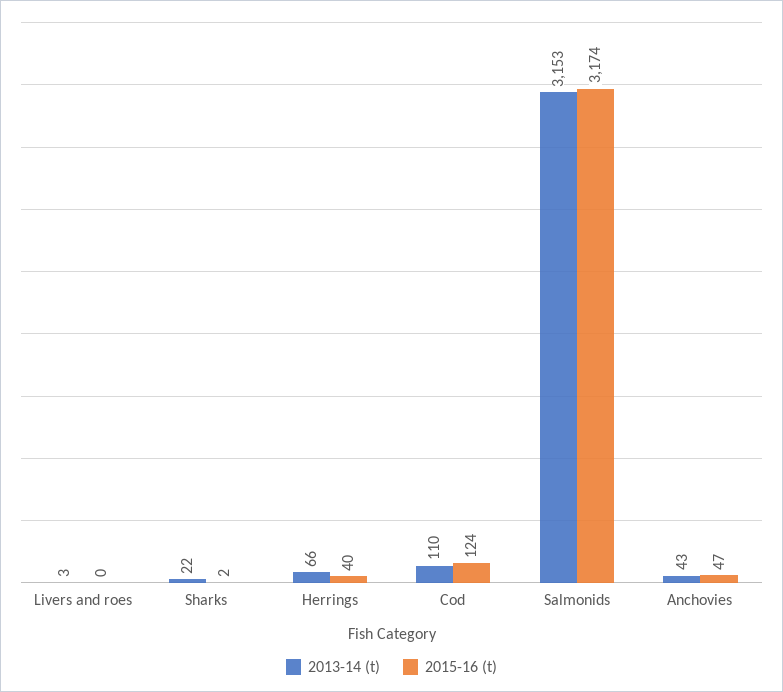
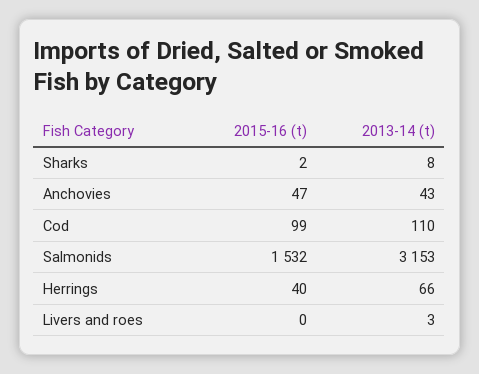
  {
    "2013-14 (t)": {
      "Livers and roes": 3,
-     "Sharks": 22,
+     "Sharks": 8,
      "Herrings": 66,
      "Cod": 110,
      "Salmonids": 3153,
      "Anchovies": 43
    },
    "2015-16 (t)": {
      "Livers and roes": 0,
      "Sharks": 2,
      "Herrings": 40,
-     "Cod": 124,
+     "Cod": 99,
-     "Salmonids": 3174,
+     "Salmonids": 1532,
      "Anchovies": 47
    }
  }

